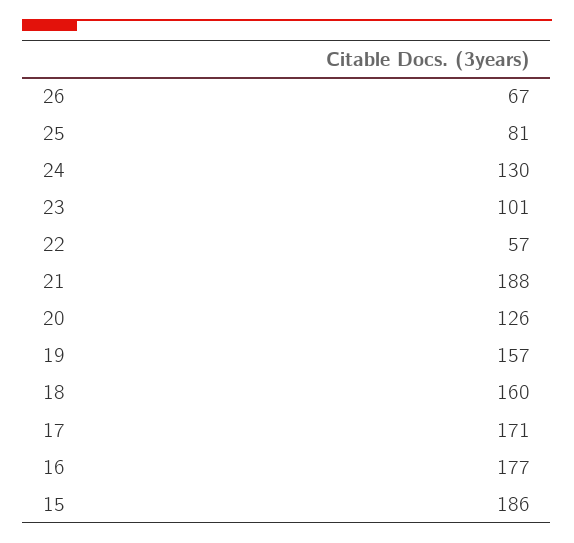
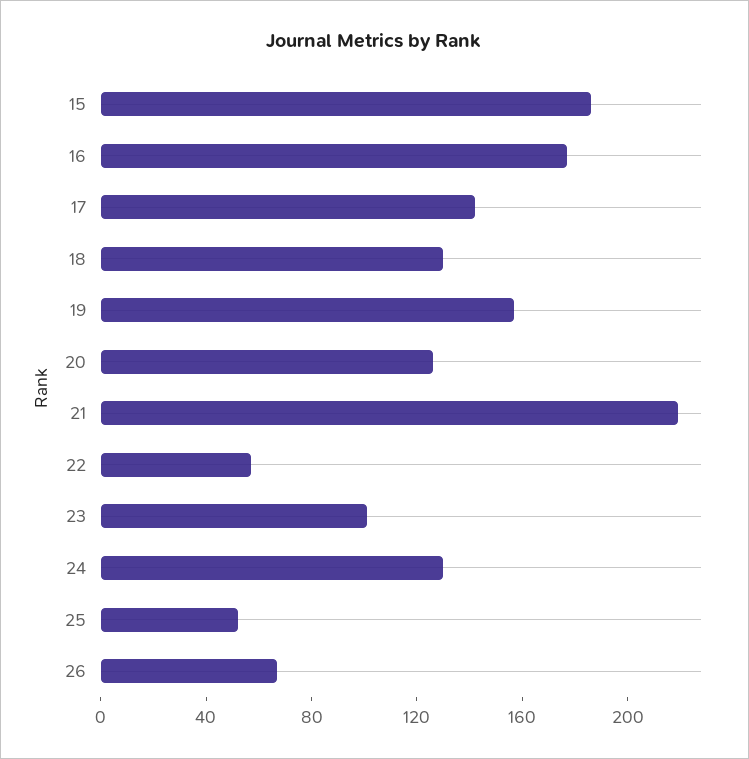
  {
    "26": 67,
-   "25": 81,
+   "25": 50,
    "24": 130,
    "23": 101,
    "22": 57,
-   "21": 188,
+   "21": 220,
    "20": 126,
    "19": 157,
-   "18": 160,
+   "18": 130,
-   "17": 171,
+   "17": 140,
    "16": 177,
    "15": 186
  }

